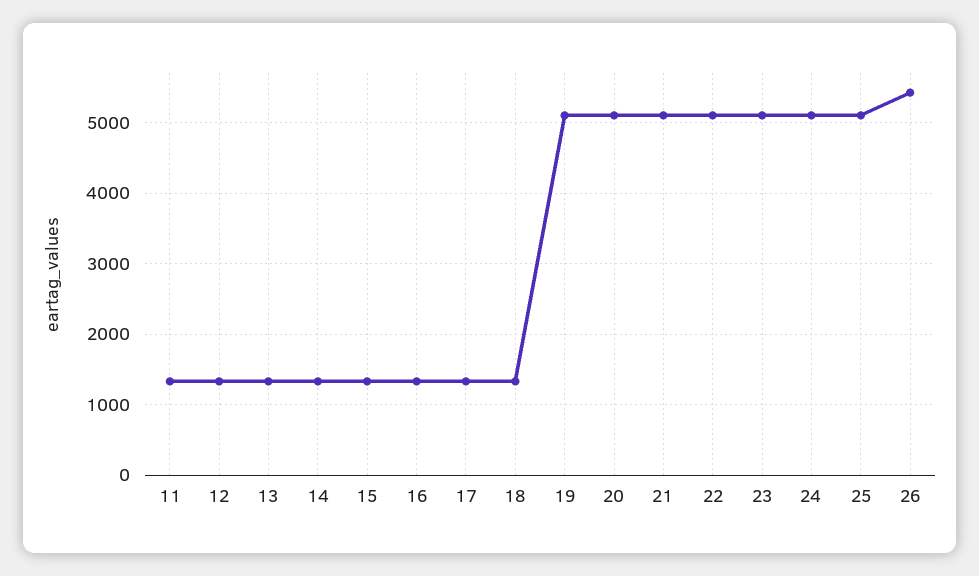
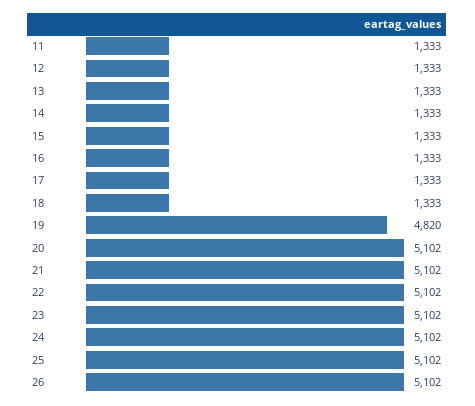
  {
    "11": 1333,
    "12": 1333,
    "13": 1333,
    "14": 1333,
    "15": 1333,
    "16": 1333,
    "17": 1333,
    "18": 1333,
-   "19": 5100,
+   "19": 4820,
    "20": 5102,
    "21": 5102,
    "22": 5102,
    "23": 5102,
    "24": 5102,
    "25": 5102,
-   "26": 5400
+   "26": 5102
  }

